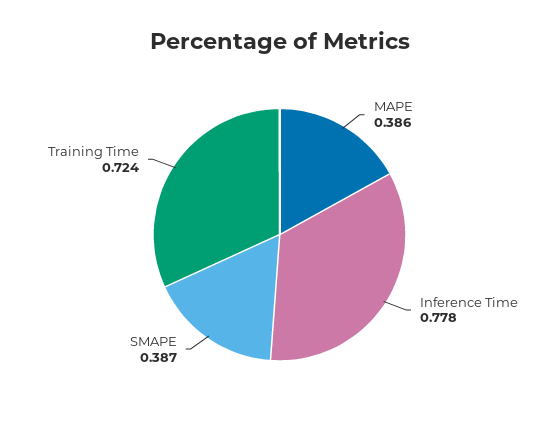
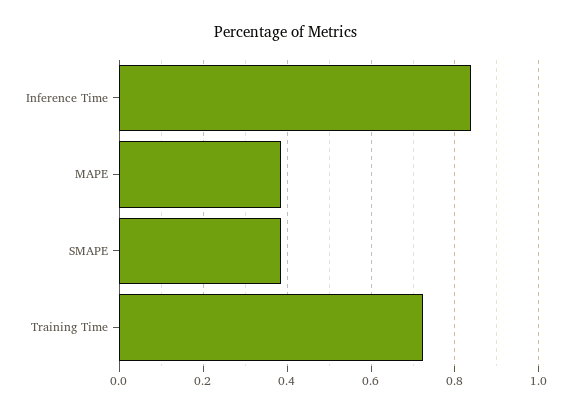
  {
    "MAPE": 0.386,
-   "Inference Time": 0.778,
+   "Inference Time": 0.84,
    "SMAPE": 0.387,
    "Training Time": 0.724
  }

